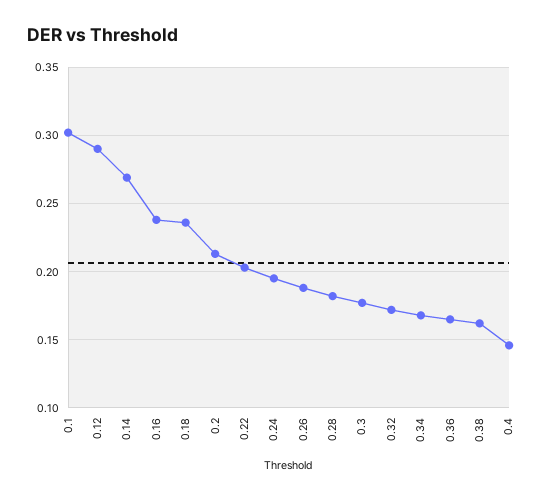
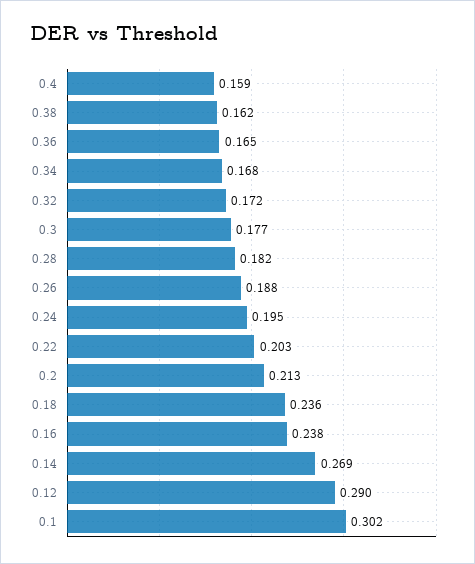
  {
    "0.1": 0.302,
    "0.12": 0.29,
    "0.14": 0.269,
    "0.16": 0.238,
    "0.18": 0.236,
    "0.2": 0.213,
    "0.22": 0.203,
    "0.24": 0.195,
    "0.26": 0.188,
    "0.28": 0.182,
    "0.3": 0.177,
    "0.32": 0.172,
    "0.34": 0.168,
    "0.36": 0.165,
    "0.38": 0.162,
-   "0.4": 0.145
+   "0.4": 0.159
  }

